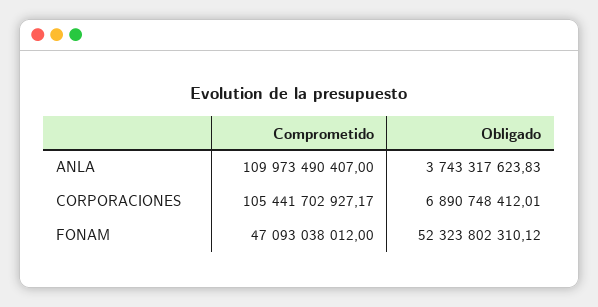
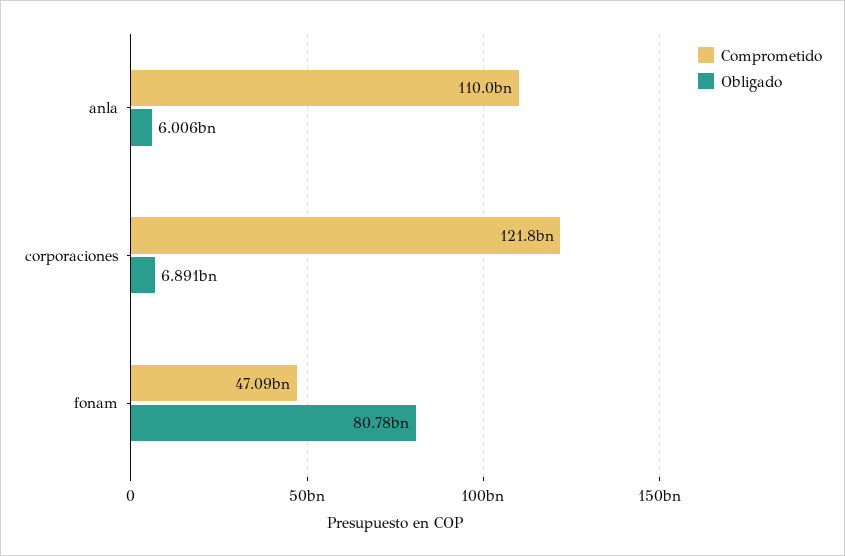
  {
    "Comprometido": {
      "ANLA": 109973490407,
-     "CORPORACIONES": 105441702927.17,
+     "CORPORACIONES": 121800000000,
      "FONAM": 47093038012
    },
    "Obligado": {
-     "ANLA": 3743317623.83,
+     "ANLA": 6006000000,
      "CORPORACIONES": 6890748412.01,
-     "FONAM": 52323802310.12
+     "FONAM": 80780000000
    }
  }

